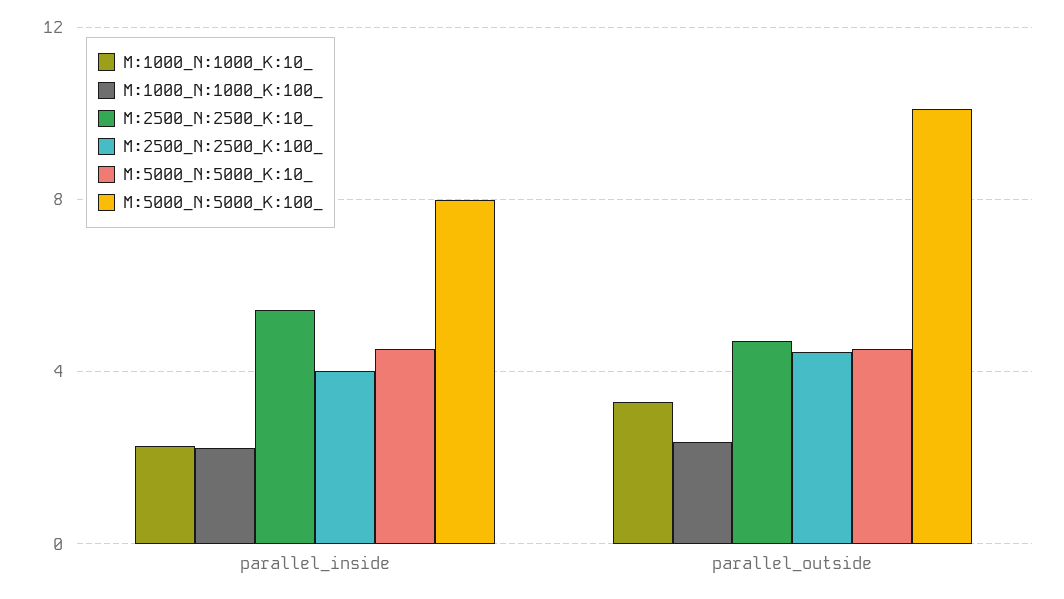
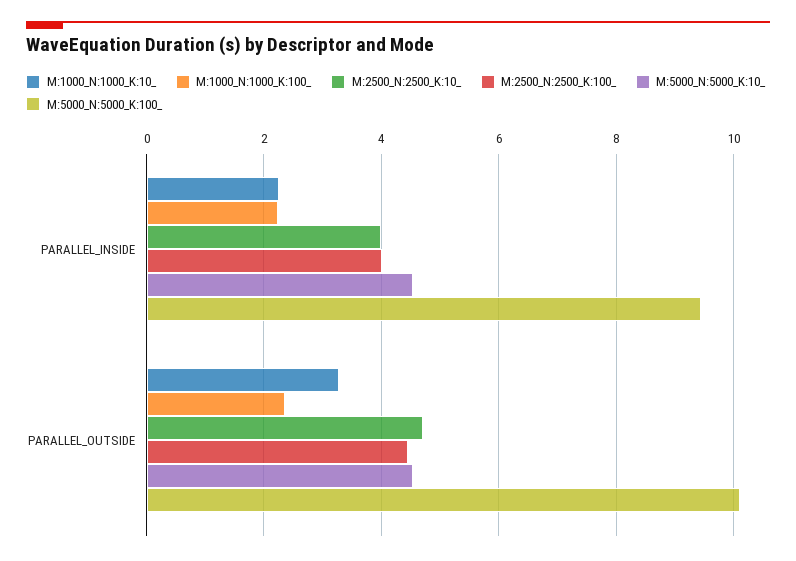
  {
    "M:1000_N:1000_K:10_": {
      "parallel_inside": 2.2,
      "parallel_outside": 3.2
    },
    "M:1000_N:1000_K:100_": {
      "parallel_inside": 2.2,
      "parallel_outside": 2.4
    },
    "M:2500_N:2500_K:10_": {
-     "parallel_inside": 5.5,
+     "parallel_inside": 4,
      "parallel_outside": 4.8
    },
    "M:2500_N:2500_K:100_": {
      "parallel_inside": 4,
      "parallel_outside": 4.4
    },
    "M:5000_N:5000_K:10_": {
      "parallel_inside": 4.6,
      "parallel_outside": 4.6
    },
    "M:5000_N:5000_K:100_": {
-     "parallel_inside": 8,
+     "parallel_inside": 9.4,
      "parallel_outside": 10.2
    }
  }

